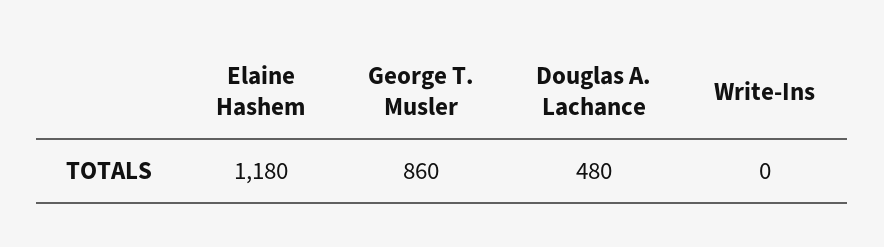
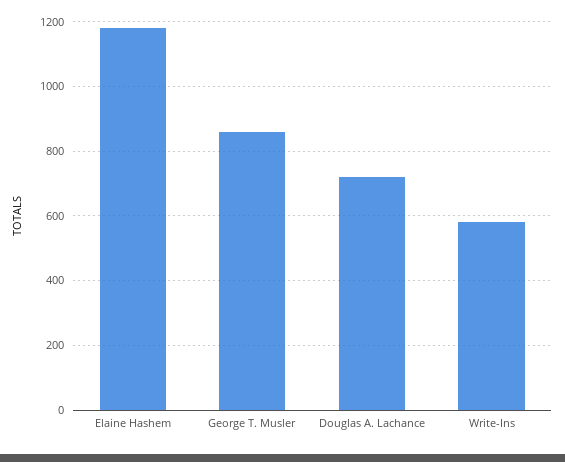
  {
    "Elaine Hashem": 1180,
    "George T. Musler": 860,
-   "Douglas A. Lachance": 480,
+   "Douglas A. Lachance": 720,
-   "Write-Ins": 0
+   "Write-Ins": 580
  }

